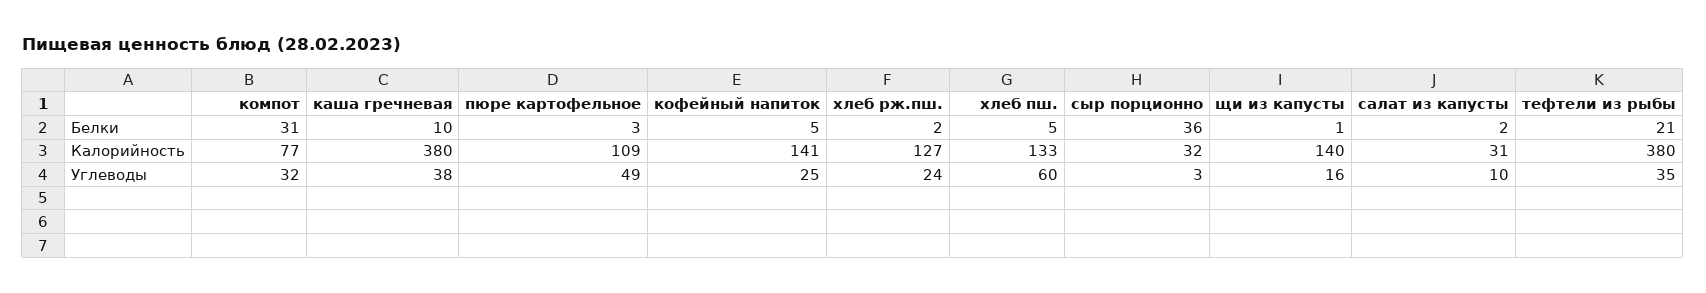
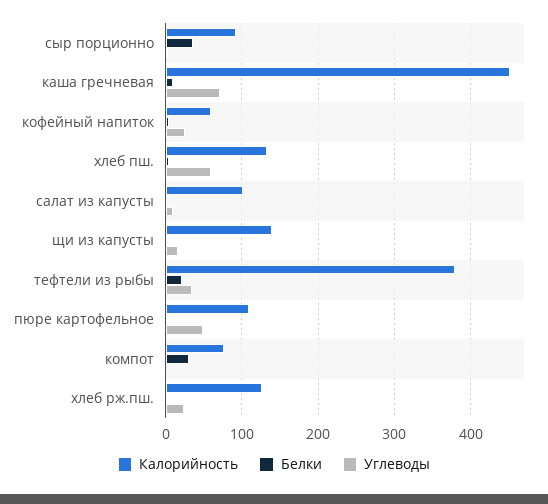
  {
    "Белки": {
      "компот": 31,
      "каша гречневая": 10,
      "пюре картофельное": 3,
      "кофейный напиток": 5,
      "хлеб рж.пш.": 2,
      "хлеб пш.": 5,
      "сыр порционно": 36,
      "щи из капусты": 1,
      "салат из капусты": 2,
      "тефтели из рыбы": 21
    },
    "Калорийность": {
      "компот": 77,
-     "каша гречневая": 380,
+     "каша гречневая": 450,
      "пюре картофельное": 109,
-     "кофейный напиток": 141,
+     "кофейный напиток": 60,
      "хлеб рж.пш.": 127,
      "хлеб пш.": 133,
-     "сыр порционно": 32,
+     "сыр порционно": 90,
      "щи из капусты": 140,
-     "салат из капусты": 31,
+     "салат из капусты": 100,
      "тефтели из рыбы": 380
    },
    "Углеводы": {
-     "компот": 32,
+     "компот": 0,
-     "каша гречневая": 38,
+     "каша гречневая": 70,
      "пюре картофельное": 49,
      "кофейный напиток": 25,
      "хлеб рж.пш.": 24,
      "хлеб пш.": 60,
      "сыр порционно": 3,
      "щи из капусты": 16,
      "салат из капусты": 10,
      "тефтели из рыбы": 35
    }
  }

